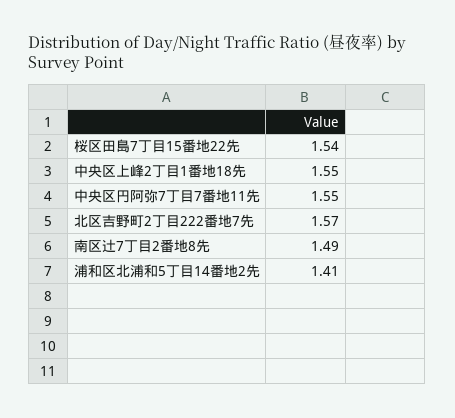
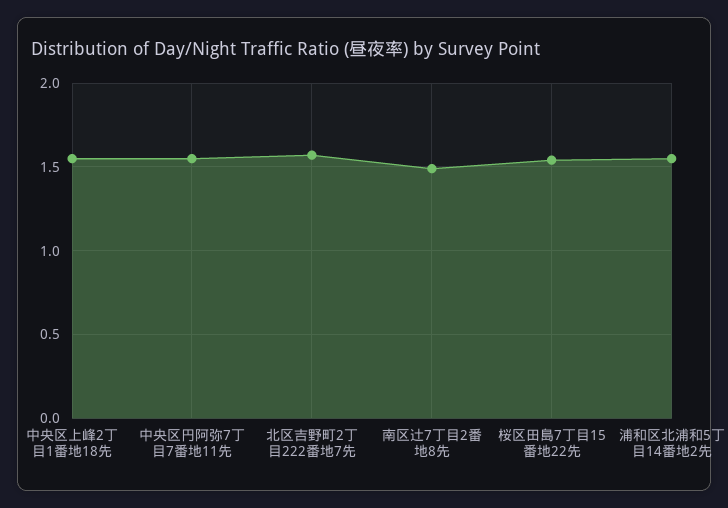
  {
    "桜区田島7丁目15番地22先": 1.54,
    "中央区上峰2丁目1番地18先": 1.55,
    "中央区円阿弥7丁目7番地11先": 1.55,
    "北区吉野町2丁目222番地7先": 1.57,
    "南区辻7丁目2番地8先": 1.49,
-   "浦和区北浦和5丁目14番地2先": 1.41
+   "浦和区北浦和5丁目14番地2先": 1.55
  }

